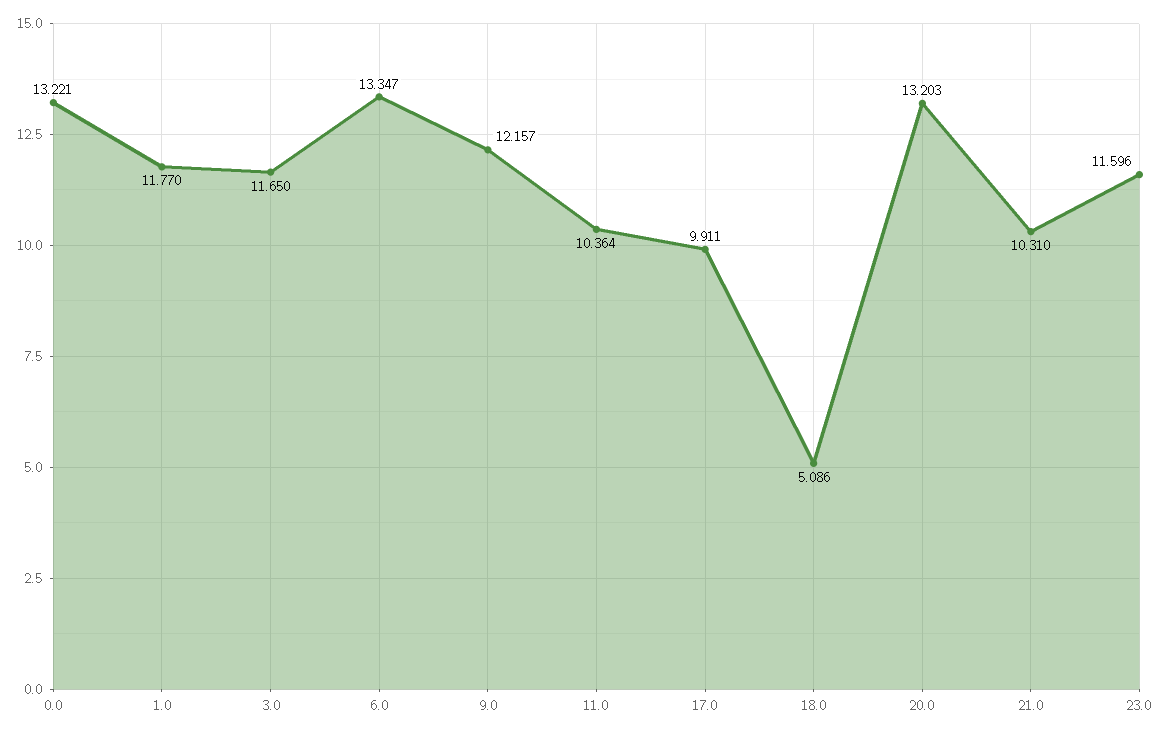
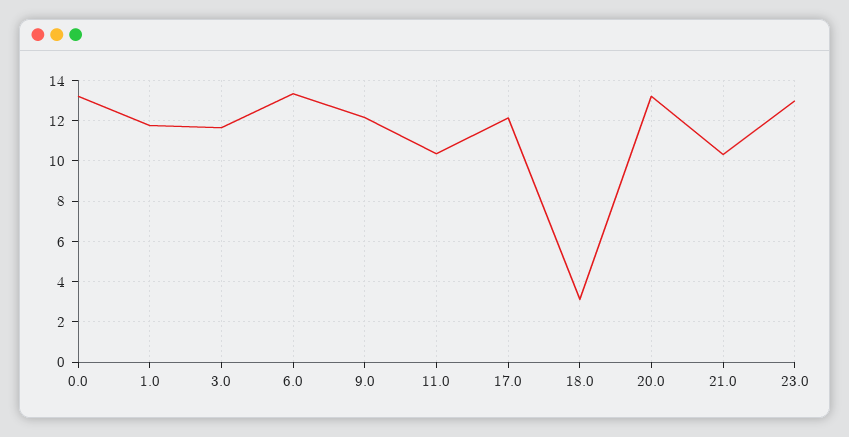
  {
    "0.0": 13.221,
    "1.0": 11.77,
    "3.0": 11.65,
    "6.0": 13.347,
    "9.0": 12.157,
    "11.0": 10.364,
-   "17.0": 9.911,
+   "17.0": 12,
-   "18.0": 5.086,
+   "18.0": 3,
    "20.0": 13.203,
    "21.0": 10.31,
-   "23.0": 11.596
+   "23.0": 13
  }

